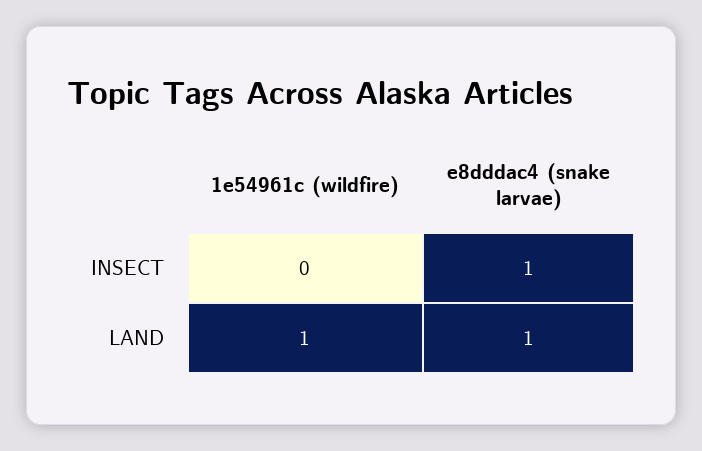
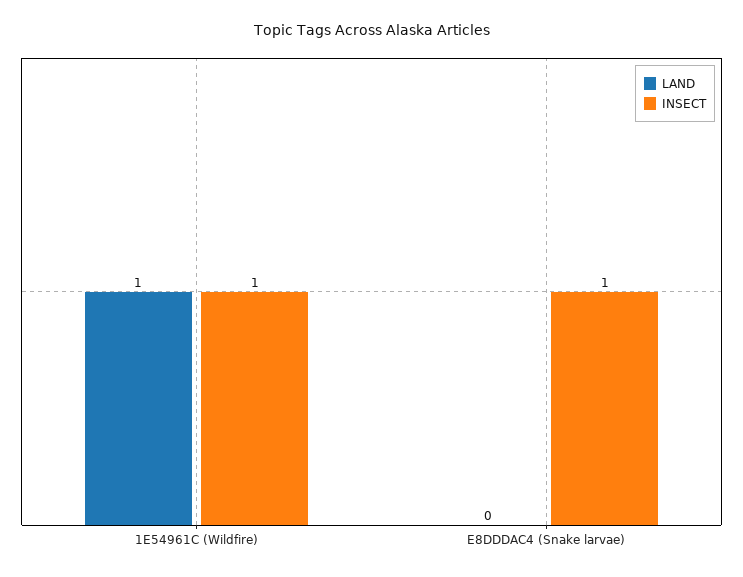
  {
    "INSECT": {
-     "1e54961c (wildfire)": 0,
+     "1e54961c (wildfire)": 1,
      "e8dddac4 (snake larvae)": 1
    },
    "LAND": {
      "1e54961c (wildfire)": 1,
-     "e8dddac4 (snake larvae)": 1
+     "e8dddac4 (snake larvae)": 0
    }
  }

